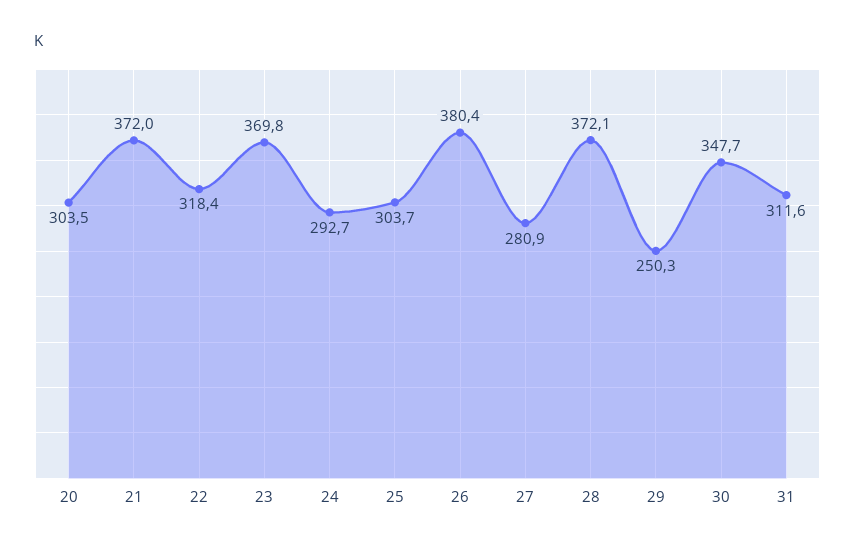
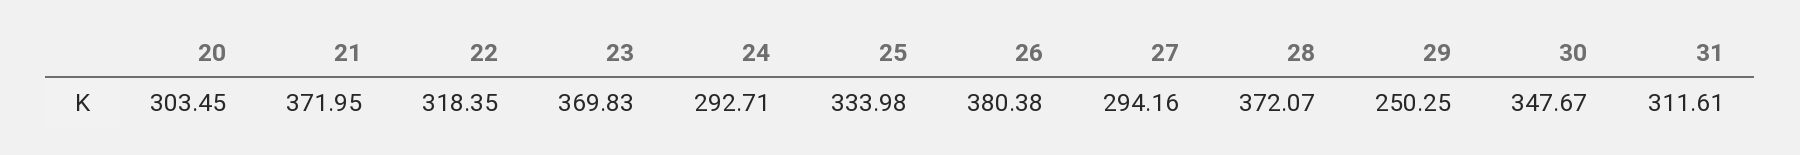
  {
    "20": 303.45,
    "21": 371.95,
    "22": 318.35,
    "23": 369.83,
    "24": 292.71,
-   "25": 303.7,
+   "25": 333.98,
    "26": 380.38,
-   "27": 280.9,
+   "27": 294.16,
    "28": 372.07,
    "29": 250.25,
    "30": 347.67,
    "31": 311.61
  }

